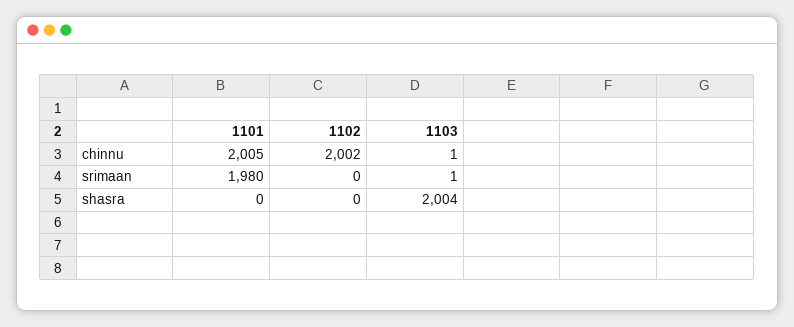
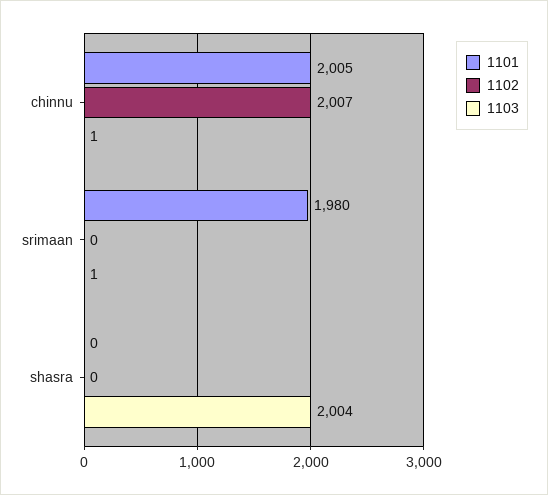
  {
    "1101": {
      "chinnu": 2005,
      "srimaan": 1980,
      "shasra": 0
    },
    "1102": {
-     "chinnu": 2002,
+     "chinnu": 2007,
      "srimaan": 0,
      "shasra": 0
    },
    "1103": {
      "chinnu": 1,
      "srimaan": 1,
      "shasra": 2004
    }
  }

